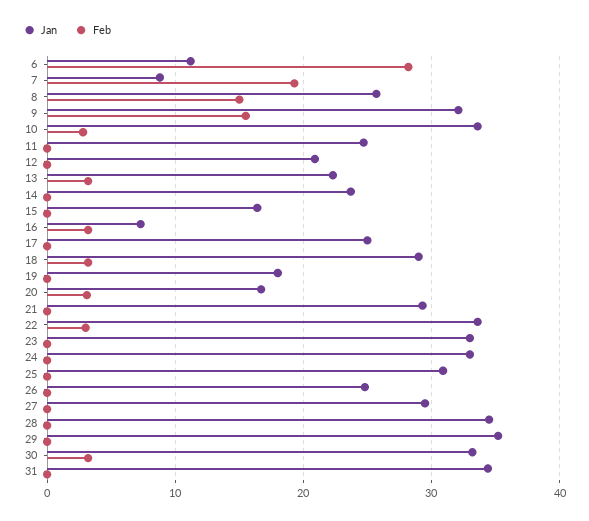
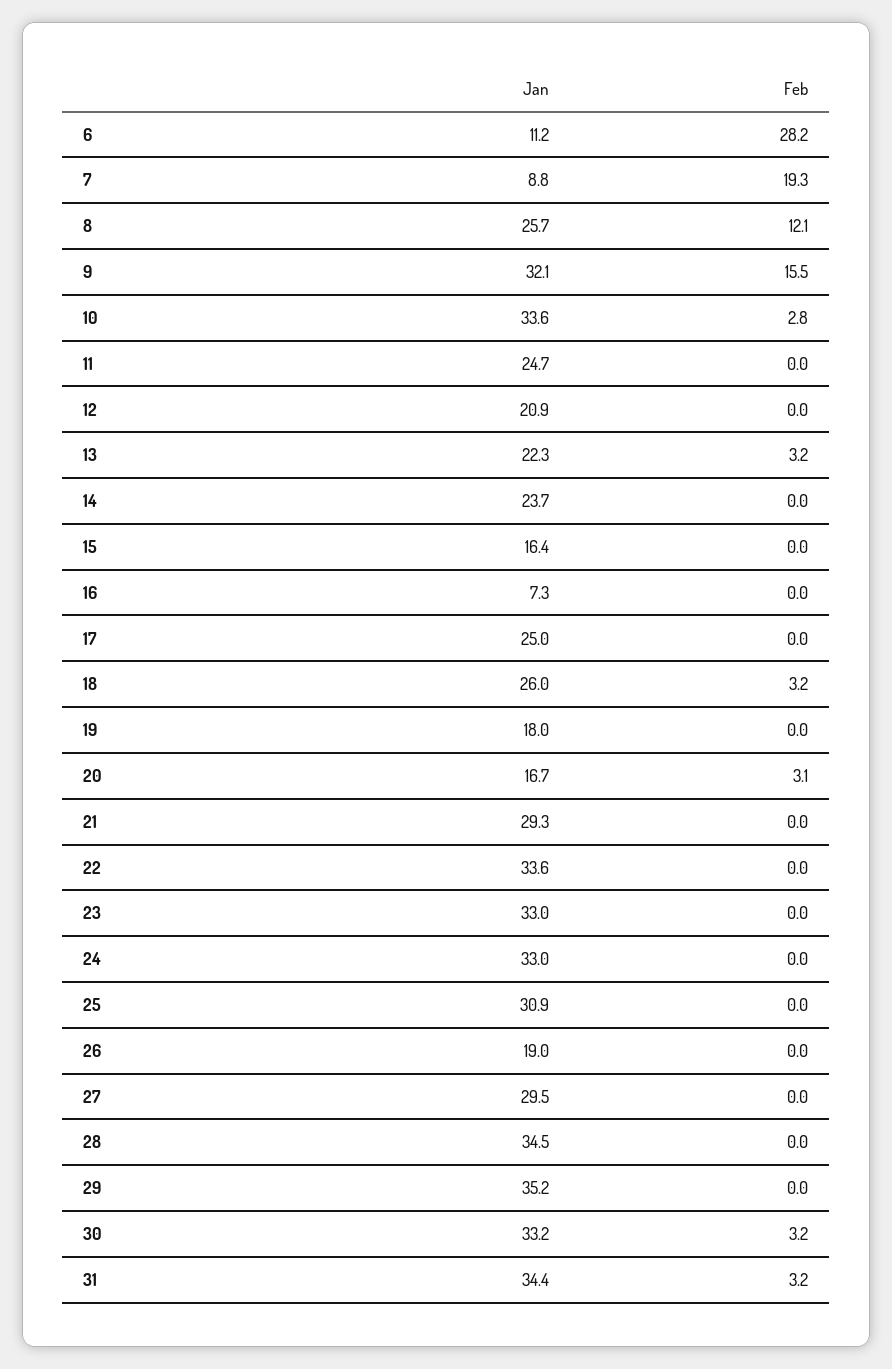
  {
    "Jan": {
      "6": 11.2,
      "7": 8.8,
      "8": 25.7,
      "9": 32.1,
      "10": 33.6,
      "11": 24.7,
      "12": 20.9,
      "13": 22.3,
      "14": 23.7,
      "15": 16.4,
      "16": 7.3,
      "17": 25,
-     "18": 29,
+     "18": 26,
      "19": 18,
      "20": 16.7,
      "21": 29.3,
      "22": 33.6,
      "23": 33,
      "24": 33,
      "25": 30.9,
-     "26": 25,
+     "26": 19,
      "27": 29.5,
      "28": 34.5,
      "29": 35.2,
      "30": 33.2,
      "31": 34.4
    },
    "Feb": {
      "6": 28.2,
      "7": 19.3,
-     "8": 15,
+     "8": 12.1,
      "9": 15.5,
      "10": 2.8,
      "11": 0,
      "12": 0,
      "13": 3.2,
      "14": 0,
      "15": 0,
-     "16": 3,
+     "16": 0,
      "17": 0,
      "18": 3.2,
      "19": 0,
      "20": 3.1,
      "21": 0,
-     "22": 3,
+     "22": 0,
      "23": 0,
      "24": 0,
      "25": 0,
      "26": 0,
      "27": 0,
      "28": 0,
      "29": 0,
      "30": 3.2,
-     "31": 0
+     "31": 3.2
    }
  }

